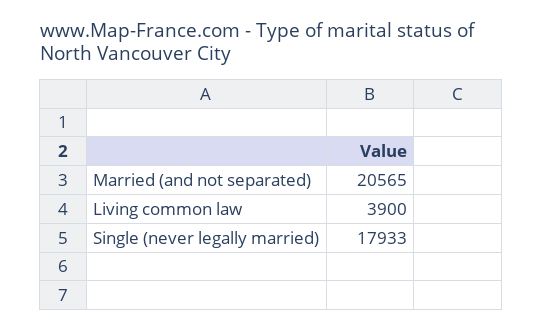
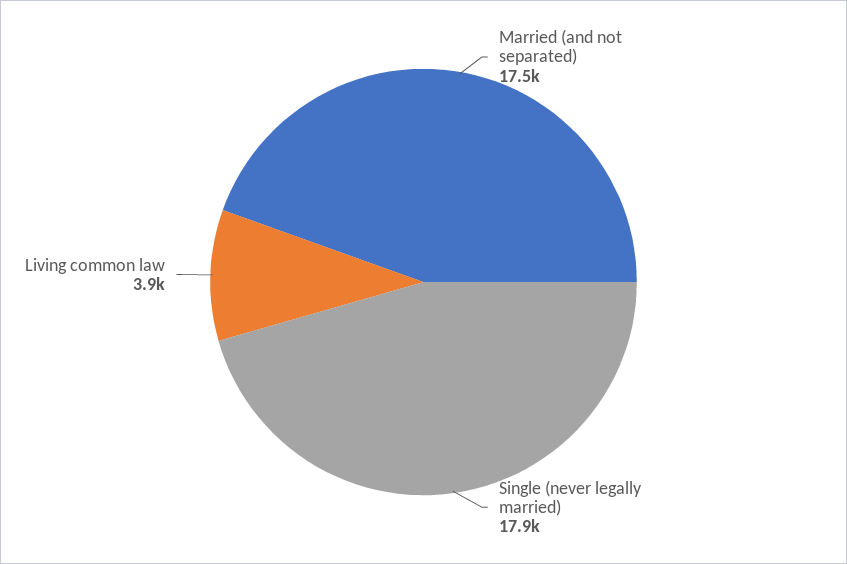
  {
-   "Married (and not separated)": 20565,
+   "Married (and not separated)": 17500,
    "Living common law": 3900,
    "Single (never legally married)": 17933
  }

